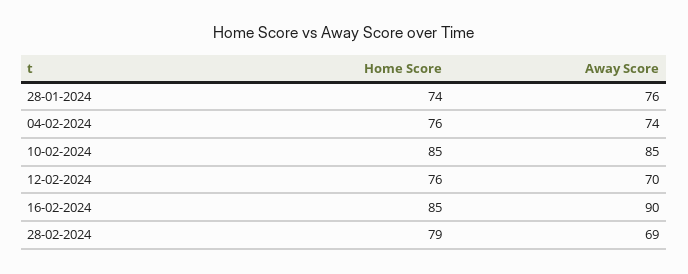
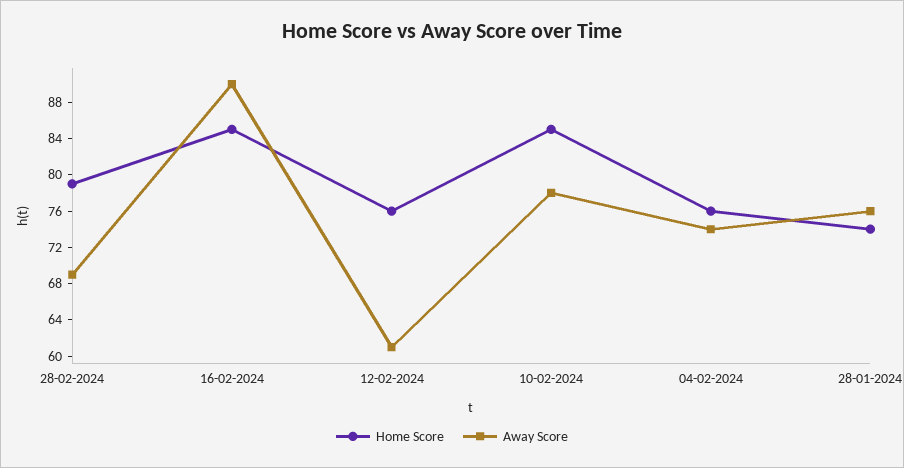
  {
    "Home Score": {
      "28-01-2024": 74,
      "04-02-2024": 76,
      "10-02-2024": 85,
      "12-02-2024": 76,
      "16-02-2024": 85,
      "28-02-2024": 79
    },
    "Away Score": {
      "28-01-2024": 76,
      "04-02-2024": 74,
-     "10-02-2024": 85,
+     "10-02-2024": 78,
-     "12-02-2024": 70,
+     "12-02-2024": 61,
      "16-02-2024": 90,
      "28-02-2024": 69
    }
  }

